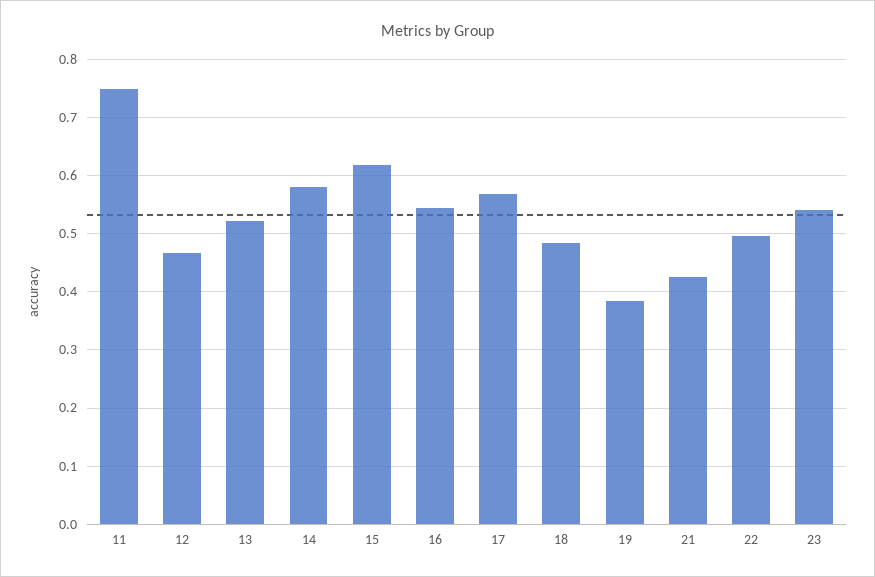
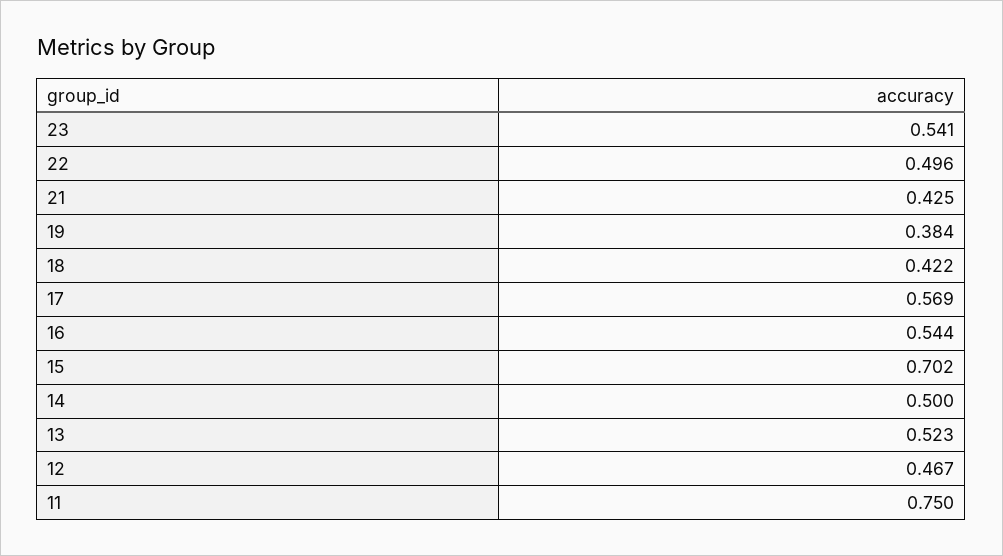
  {
    "11": 0.75,
    "12": 0.467,
    "13": 0.523,
-   "14": 0.58,
+   "14": 0.5,
-   "15": 0.62,
+   "15": 0.702,
    "16": 0.544,
    "17": 0.569,
-   "18": 0.48,
+   "18": 0.422,
    "19": 0.384,
    "21": 0.425,
    "22": 0.496,
    "23": 0.541
  }

